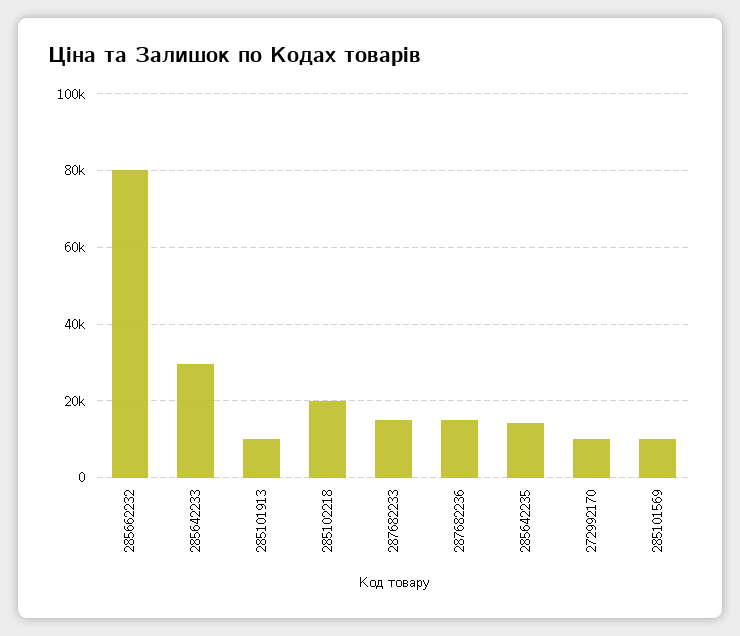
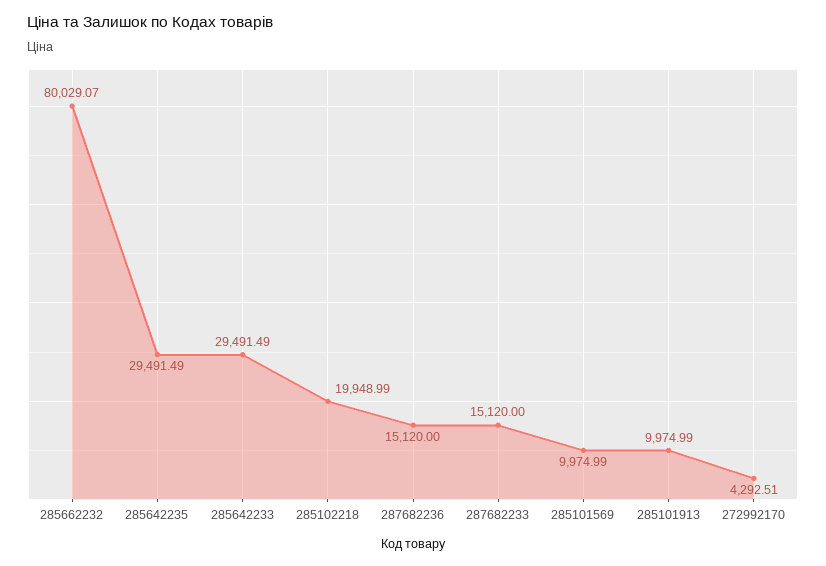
  {
    "285662232": 80029.07,
    "285642233": 29491.49,
    "285101913": 9974.99,
    "285102218": 19948.99,
    "287682233": 15120,
    "287682236": 15120,
-   "285642235": 14000,
+   "285642235": 29491.49,
-   "272992170": 10000,
+   "272992170": 4292.51,
    "285101569": 9974.99
  }

